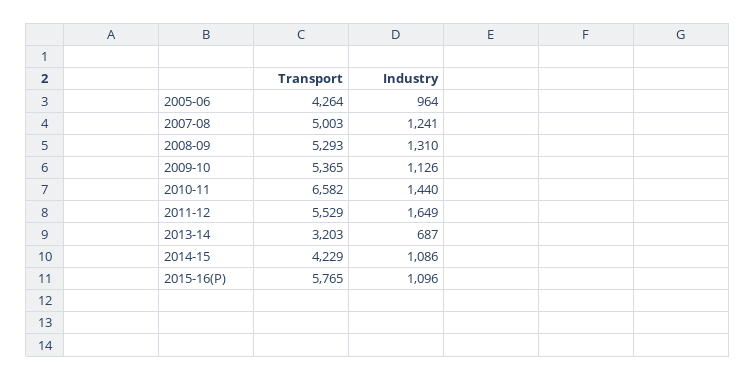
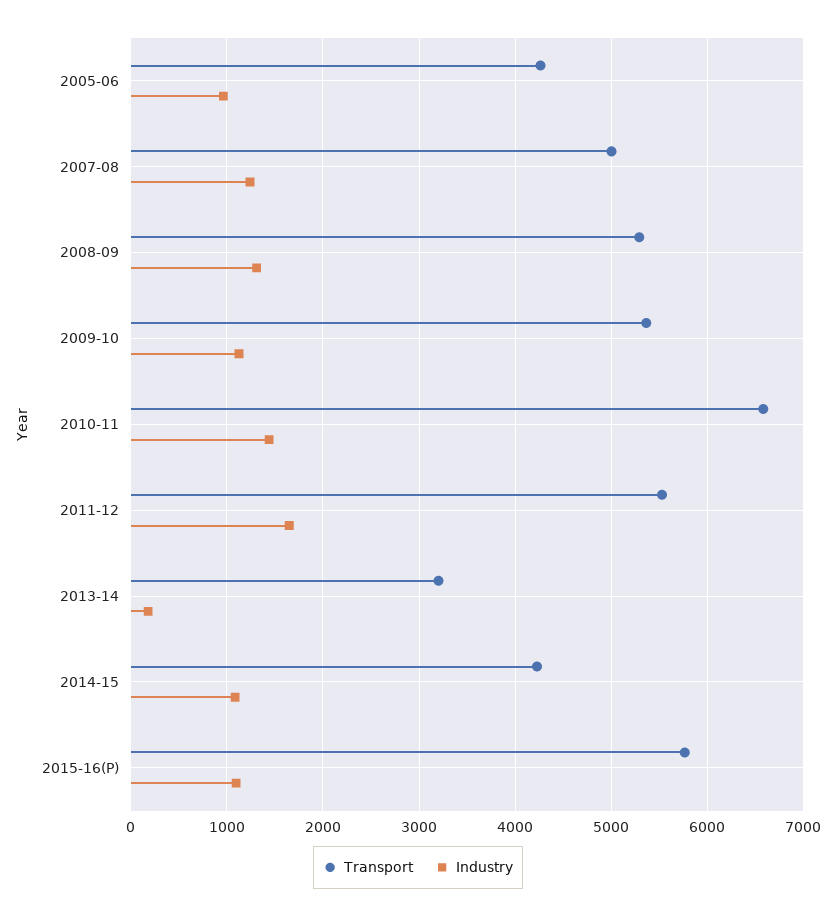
  {
    "Transport": {
      "2005-06": 4264,
      "2007-08": 5003,
      "2008-09": 5293,
      "2009-10": 5365,
      "2010-11": 6582,
      "2011-12": 5529,
      "2013-14": 3203,
      "2014-15": 4229,
      "2015-16(P)": 5765
    },
    "Industry": {
      "2005-06": 964,
      "2007-08": 1241,
      "2008-09": 1310,
      "2009-10": 1126,
      "2010-11": 1440,
      "2011-12": 1649,
-     "2013-14": 687,
+     "2013-14": 200,
      "2014-15": 1086,
      "2015-16(P)": 1096
    }
  }

